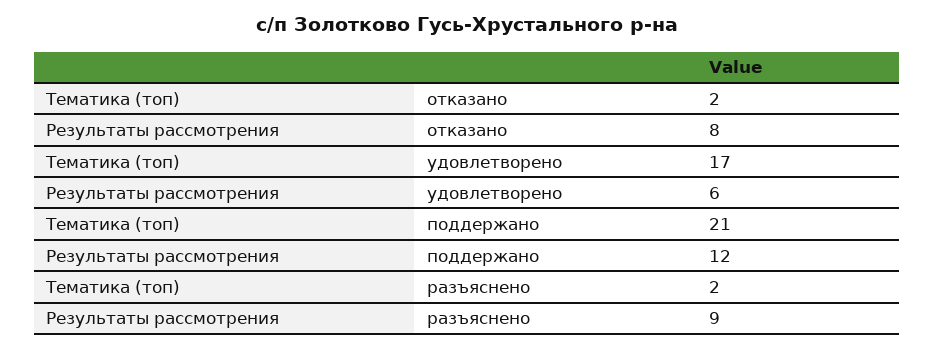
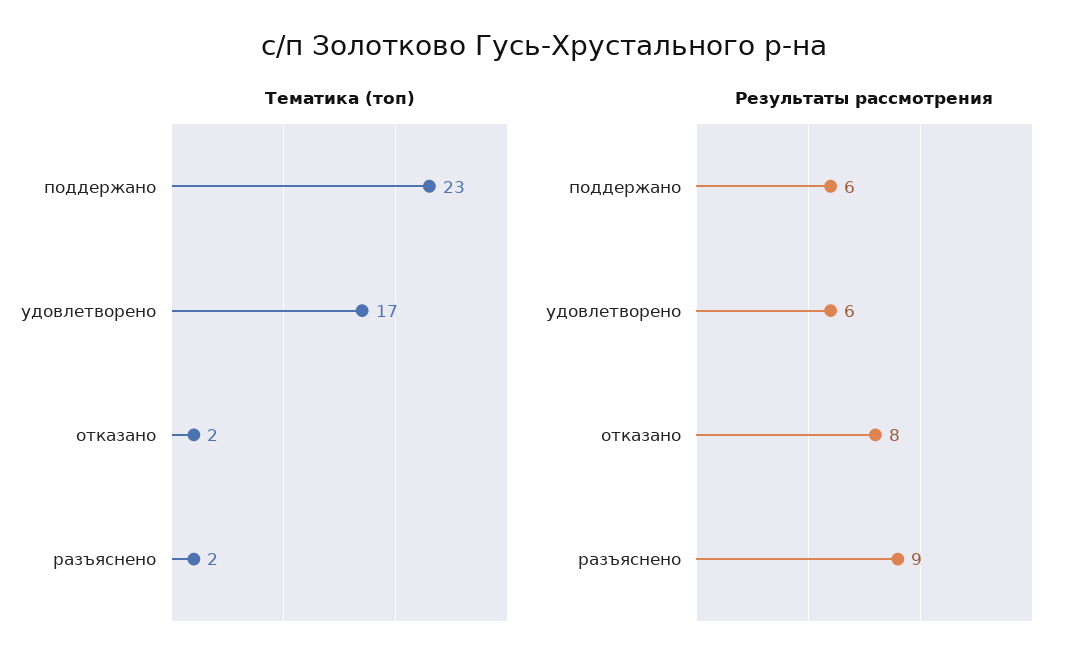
  {
    "Тематика (топ)": {
      "отказано": 2,
      "удовлетворено": 17,
-     "поддержано": 21,
+     "поддержано": 23,
      "разъяснено": 2
    },
    "Результаты рассмотрения": {
      "отказано": 8,
      "удовлетворено": 6,
-     "поддержано": 12,
+     "поддержано": 6,
      "разъяснено": 9
    }
  }

